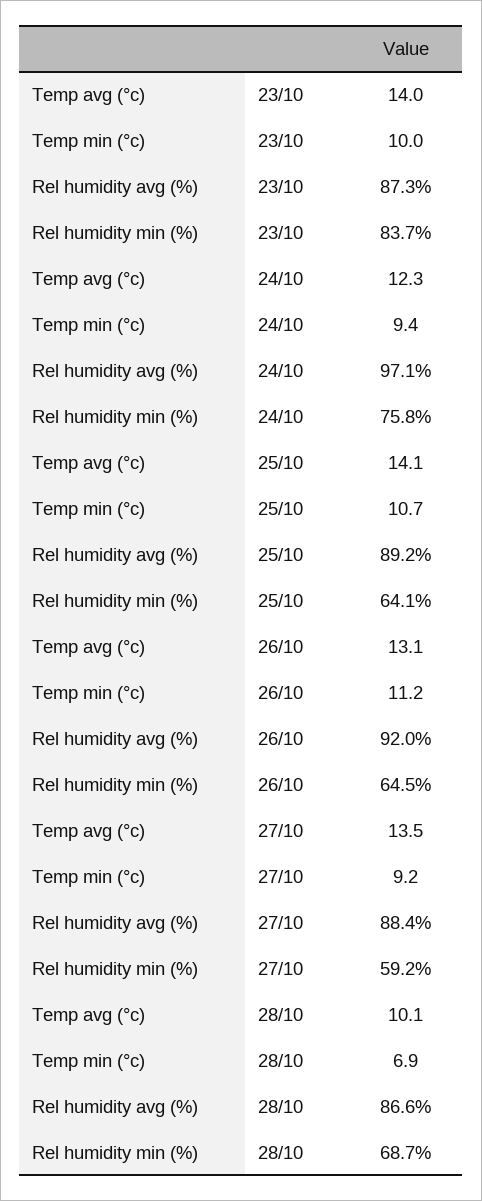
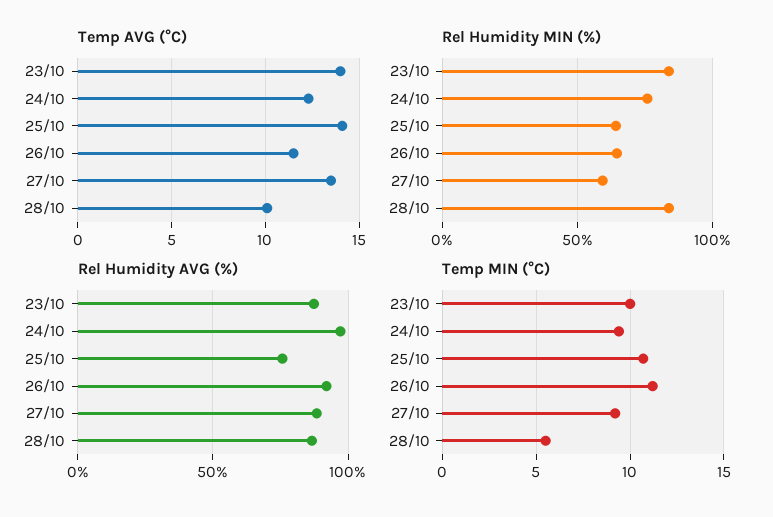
  {
    "Temp avg (°c)": {
      "23/10": 14,
      "24/10": 12.3,
      "25/10": 14.1,
-     "26/10": 13.1,
+     "26/10": 11.5,
      "27/10": 13.5,
      "28/10": 10.1
    },
    "Temp min (°c)": {
      "23/10": 10,
      "24/10": 9.4,
      "25/10": 10.7,
      "26/10": 11.2,
      "27/10": 9.2,
-     "28/10": 6.9
+     "28/10": 5.5
    },
    "Rel humidity avg (%)": {
      "23/10": 87.3,
      "24/10": 97.1,
-     "25/10": 89.2,
+     "25/10": 75,
      "26/10": 92,
      "27/10": 88.4,
      "28/10": 86.6
    },
    "Rel humidity min (%)": {
      "23/10": 83.7,
      "24/10": 75.8,
      "25/10": 64.1,
      "26/10": 64.5,
      "27/10": 59.2,
-     "28/10": 68.7
+     "28/10": 85
    }
  }

